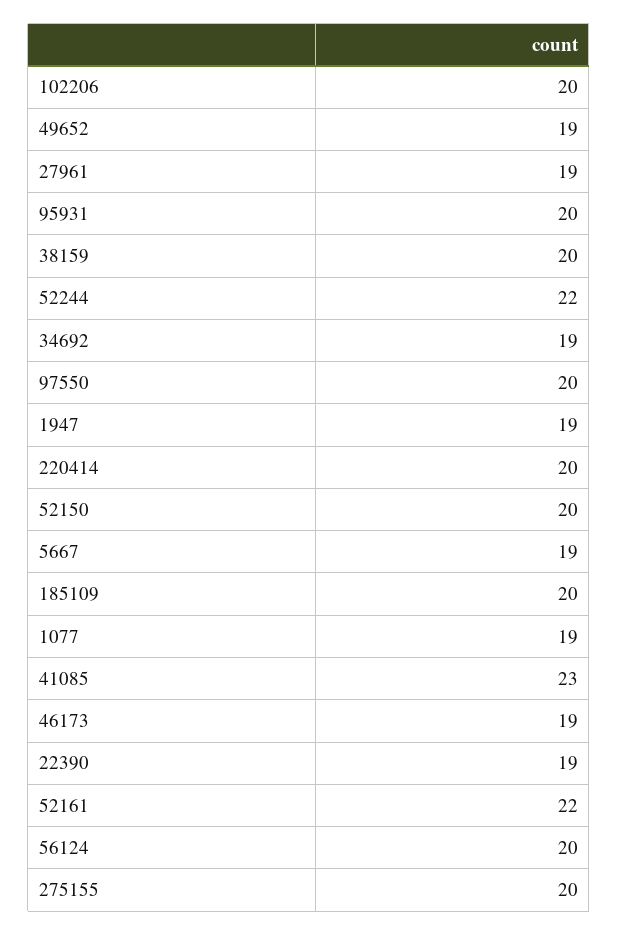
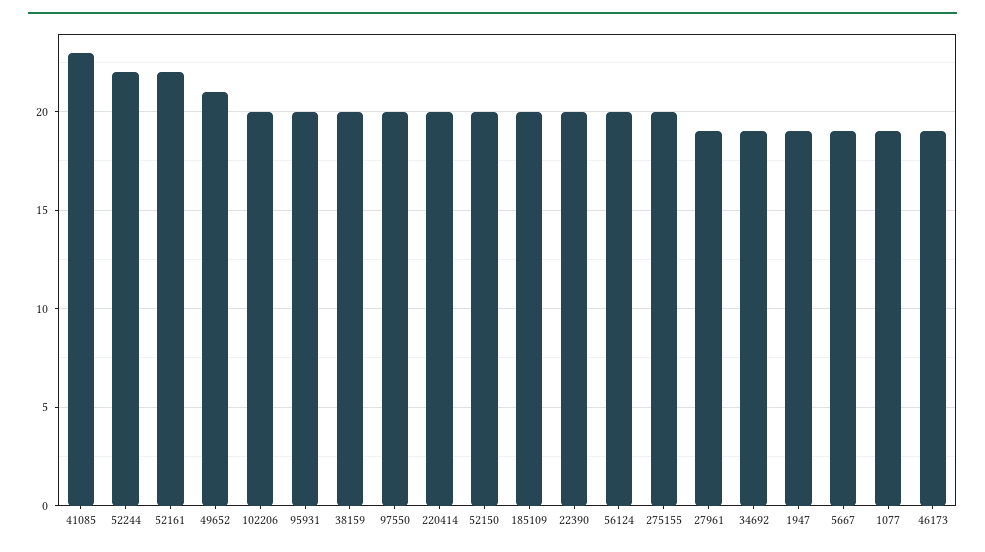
  {
    "102206": 20,
-   "49652": 19,
+   "49652": 21,
    "27961": 19,
    "95931": 20,
    "38159": 20,
    "52244": 22,
    "34692": 19,
    "97550": 20,
    "1947": 19,
    "220414": 20,
    "52150": 20,
    "5667": 19,
    "185109": 20,
    "1077": 19,
    "41085": 23,
    "46173": 19,
-   "22390": 19,
+   "22390": 20,
    "52161": 22,
    "56124": 20,
    "275155": 20
  }

